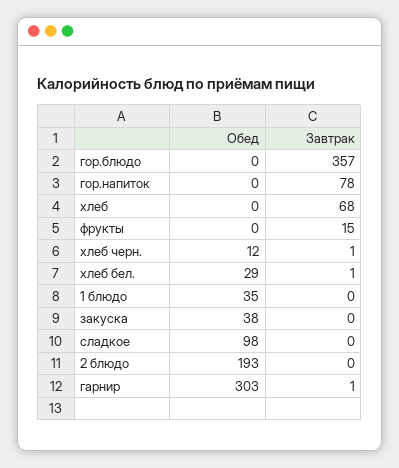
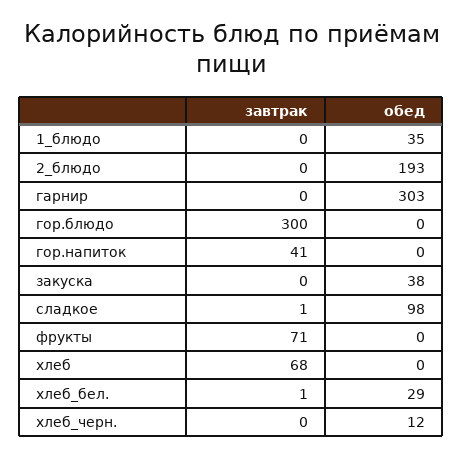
  {
    "Обед": {
      "гор.блюдо": 0,
      "гор.напиток": 0,
      "хлеб": 0,
      "фрукты": 0,
      "хлеб черн.": 12,
      "хлеб бел.": 29,
      "1 блюдо": 35,
      "закуска": 38,
      "сладкое": 98,
      "2 блюдо": 193,
      "гарнир": 303
    },
    "Завтрак": {
-     "гор.блюдо": 357,
+     "гор.блюдо": 300,
-     "гор.напиток": 78,
+     "гор.напиток": 41,
      "хлеб": 68,
-     "фрукты": 15,
+     "фрукты": 71,
-     "хлеб черн.": 1,
+     "хлеб черн.": 0,
      "хлеб бел.": 1,
      "1 блюдо": 0,
      "закуска": 0,
-     "сладкое": 0,
+     "сладкое": 1,
      "2 блюдо": 0,
-     "гарнир": 1
+     "гарнир": 0
    }
  }

